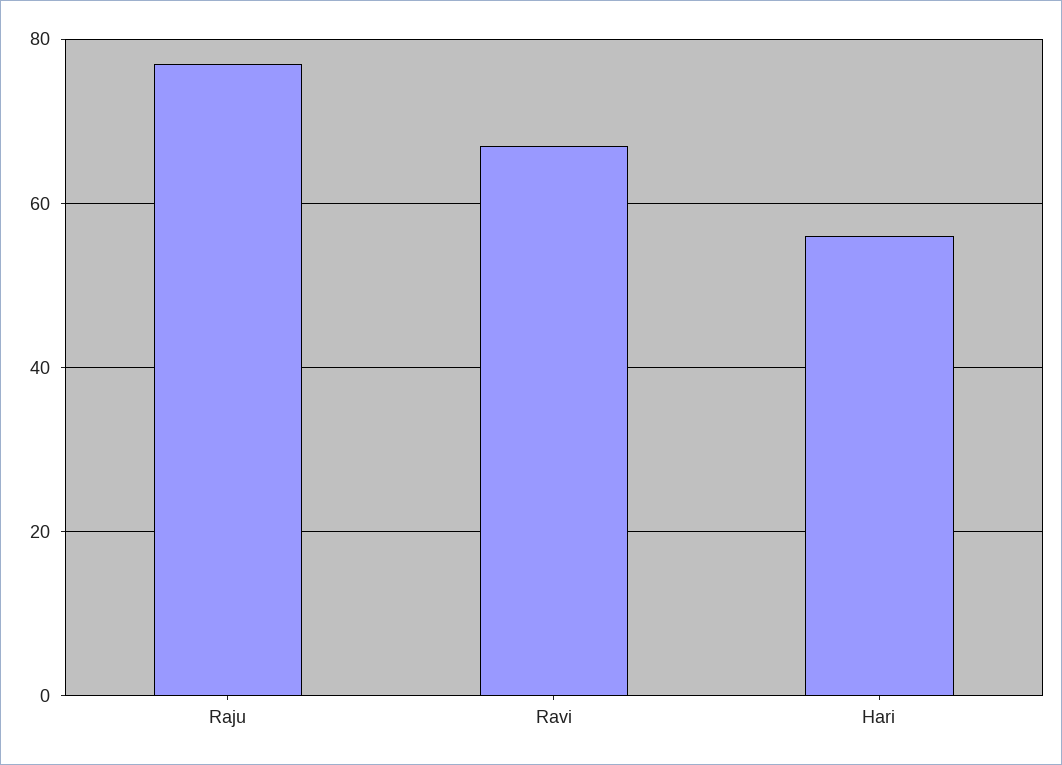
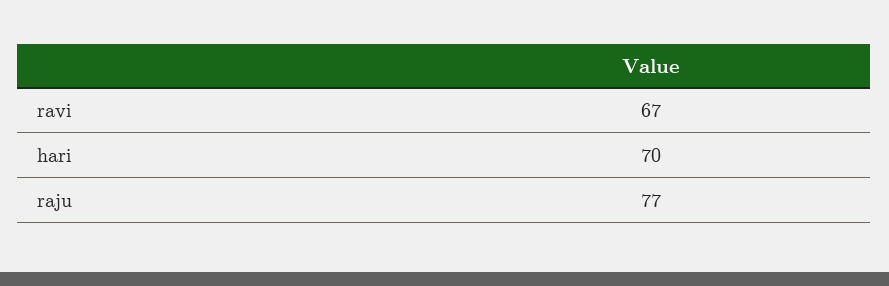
  {
    "Raju": 77,
    "Ravi": 67,
-   "Hari": 55
+   "Hari": 70
  }

